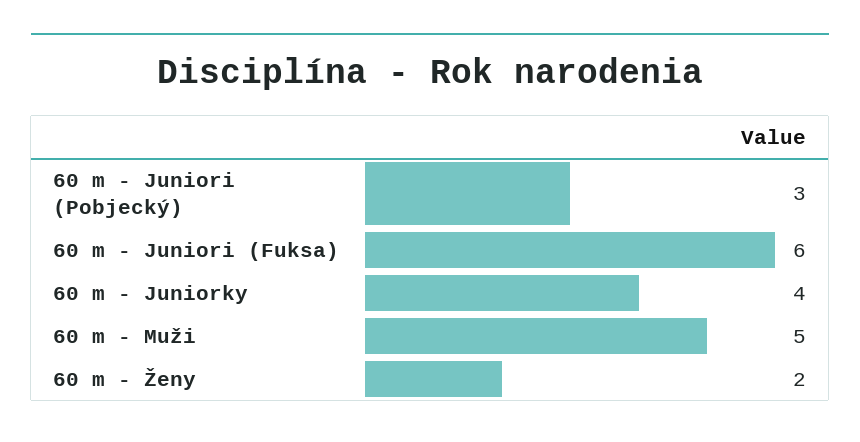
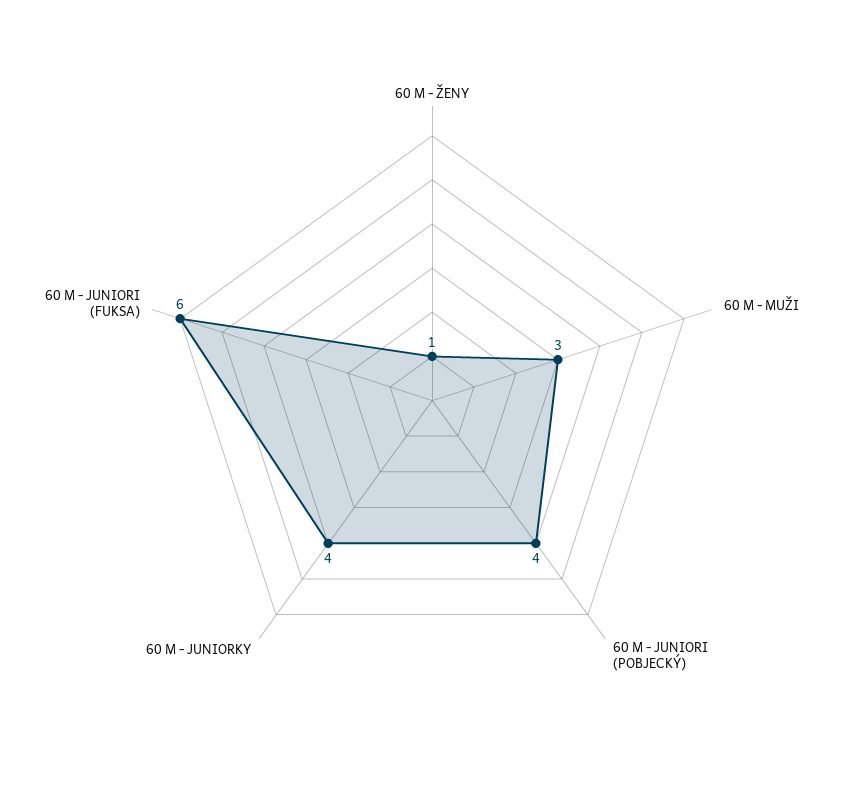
  {
-   "60 m - Juniori (Pobjecký)": 3,
+   "60 m - Juniori (Pobjecký)": 4,
    "60 m - Juniori (Fuksa)": 6,
    "60 m - Juniorky": 4,
-   "60 m - Muži": 5,
+   "60 m - Muži": 3,
-   "60 m - Ženy": 2
+   "60 m - Ženy": 1
  }

